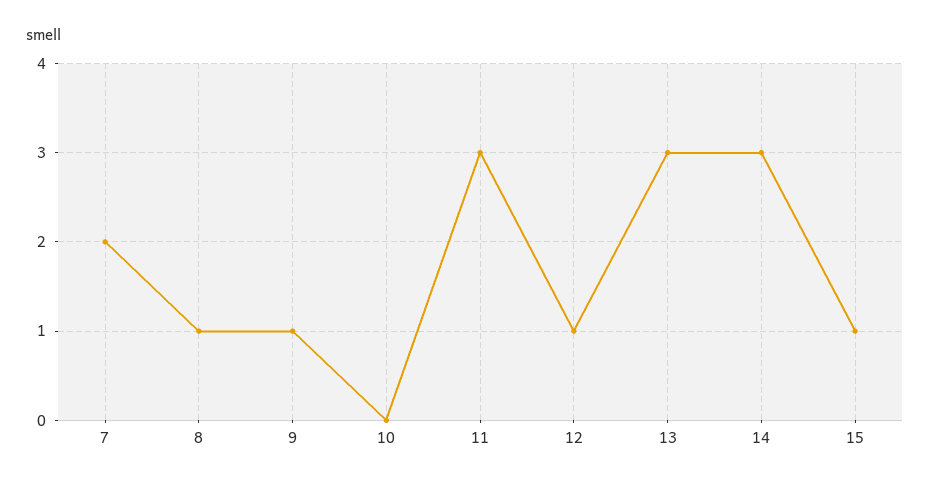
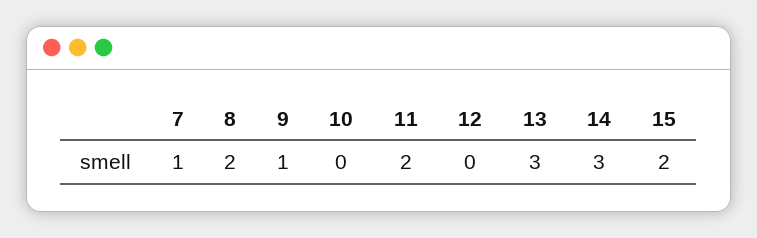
  {
-   "7": 2,
+   "7": 1,
-   "8": 1,
+   "8": 2,
    "9": 1,
    "10": 0,
-   "11": 3,
+   "11": 2,
-   "12": 1,
+   "12": 0,
    "13": 3,
    "14": 3,
-   "15": 1
+   "15": 2
  }

